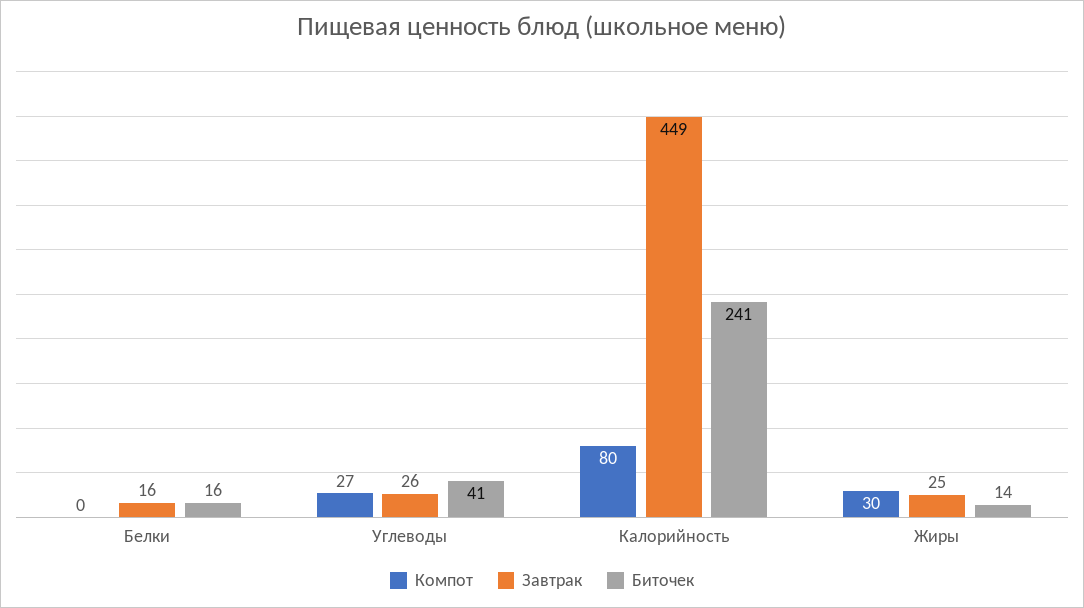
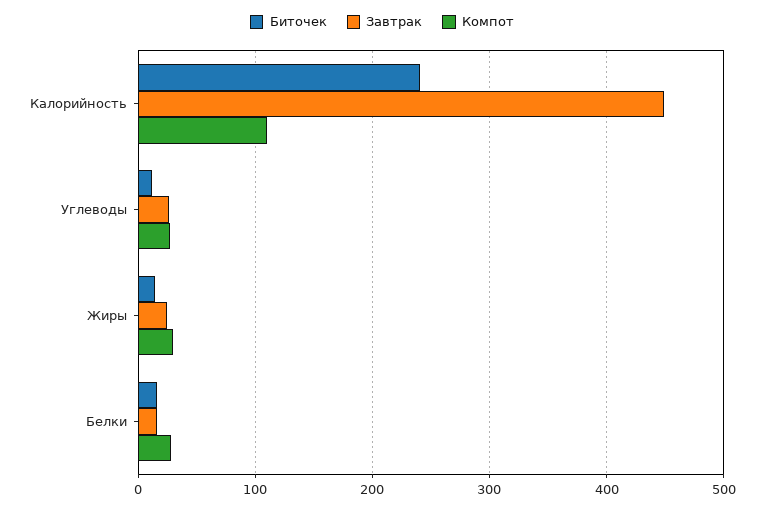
  {
    "Компот": {
-     "Белки": 0,
+     "Белки": 30,
      "Углеводы": 27,
-     "Калорийность": 80,
+     "Калорийность": 110,
      "Жиры": 30
    },
    "Завтрак": {
      "Белки": 16,
      "Углеводы": 26,
      "Калорийность": 449,
      "Жиры": 25
    },
    "Биточек": {
      "Белки": 16,
-     "Углеводы": 41,
+     "Углеводы": 10,
      "Калорийность": 241,
      "Жиры": 14
    }
  }

